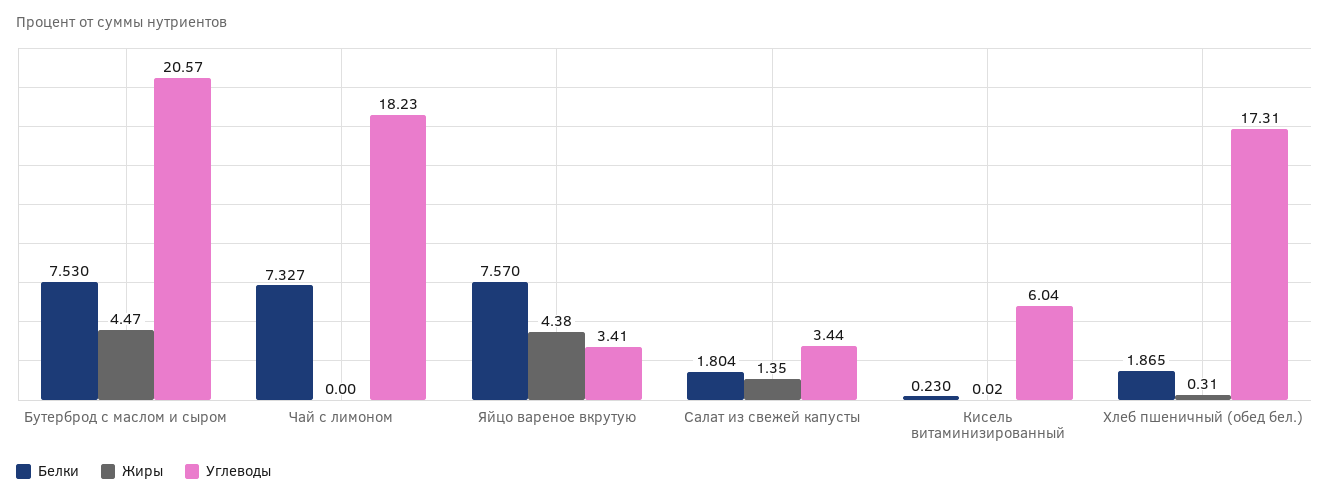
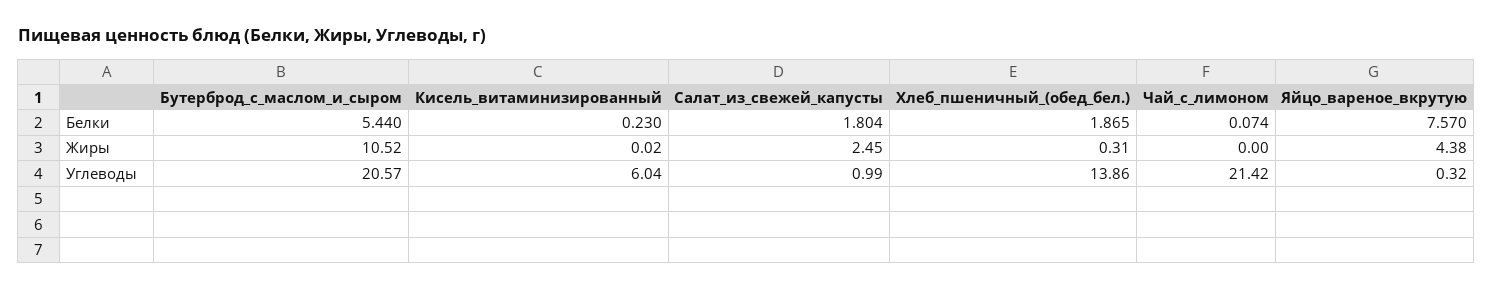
  {
    "Белки": {
-     "Бутерброд с маслом и сыром": 7.53,
+     "Бутерброд с маслом и сыром": 5.44,
-     "Чай с лимоном": 7.327,
+     "Чай с лимоном": 0.074,
      "Яйцо вареное вкрутую": 7.57,
      "Салат из свежей капусты": 1.804,
      "Кисель витаминизированный": 0.23,
      "Хлеб пшеничный (обед бел.)": 1.865
    },
    "Жиры": {
-     "Бутерброд с маслом и сыром": 4.47,
+     "Бутерброд с маслом и сыром": 10.52,
      "Чай с лимоном": 0,
      "Яйцо вареное вкрутую": 4.38,
-     "Салат из свежей капусты": 1.35,
+     "Салат из свежей капусты": 2.45,
      "Кисель витаминизированный": 0.02,
      "Хлеб пшеничный (обед бел.)": 0.31
    },
    "Углеводы": {
      "Бутерброд с маслом и сыром": 20.57,
-     "Чай с лимоном": 18.23,
+     "Чай с лимоном": 21.42,
-     "Яйцо вареное вкрутую": 3.41,
+     "Яйцо вареное вкрутую": 0.32,
-     "Салат из свежей капусты": 3.44,
+     "Салат из свежей капусты": 0.99,
      "Кисель витаминизированный": 6.04,
-     "Хлеб пшеничный (обед бел.)": 17.31
+     "Хлеб пшеничный (обед бел.)": 13.86
    }
  }

